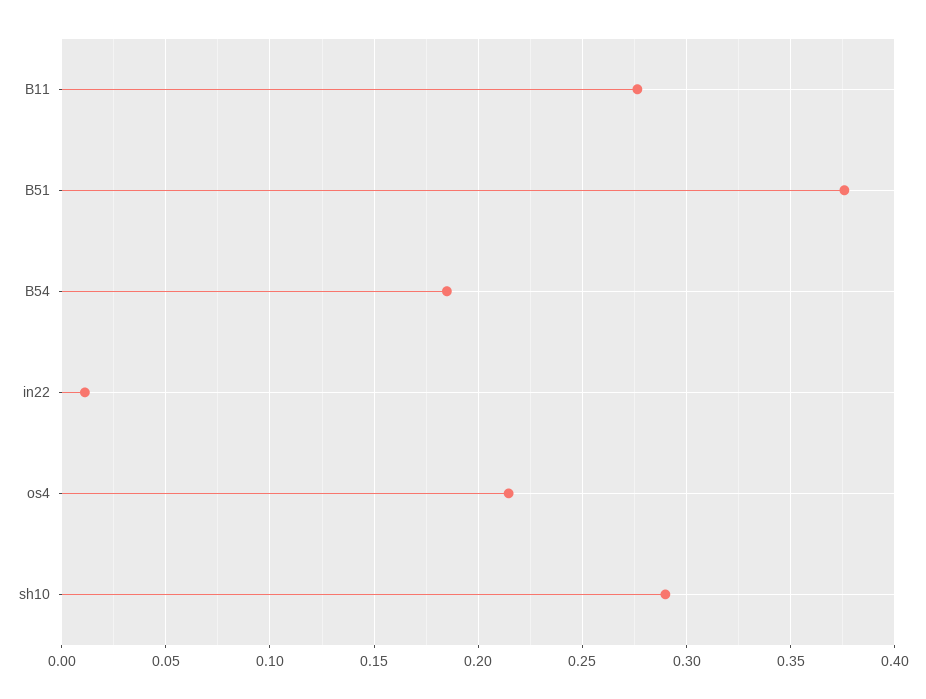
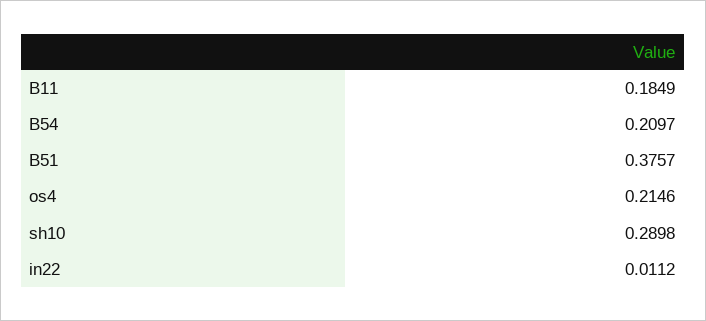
  {
-   "B11": 0.275,
+   "B11": 0.1849,
    "B51": 0.3757,
-   "B54": 0.185,
+   "B54": 0.2097,
    "in22": 0.0112,
    "os4": 0.2146,
    "sh10": 0.2898
  }

